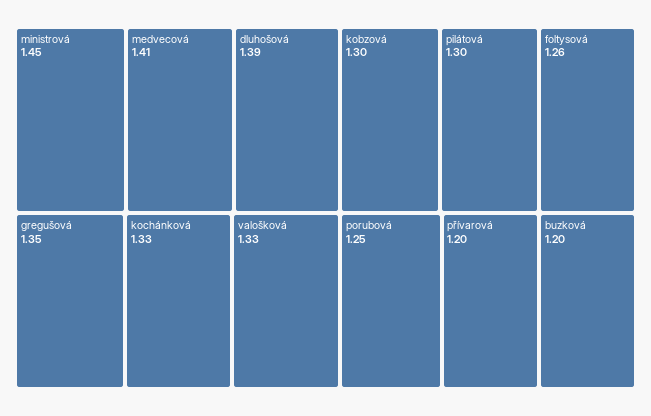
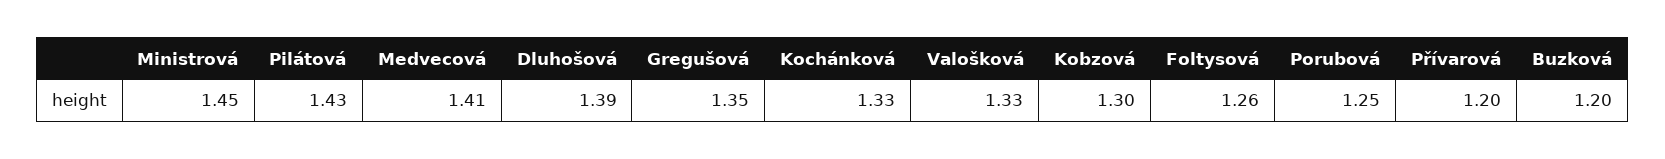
  {
    "ministrová": 1.45,
    "medvecová": 1.41,
    "dluhošová": 1.39,
    "gregušová": 1.35,
    "kochánková": 1.33,
    "valošková": 1.33,
    "kobzová": 1.3,
-   "pilátová": 1.3,
+   "pilátová": 1.43,
    "foltysová": 1.26,
    "porubová": 1.25,
    "přívarová": 1.2,
    "buzková": 1.2
  }

